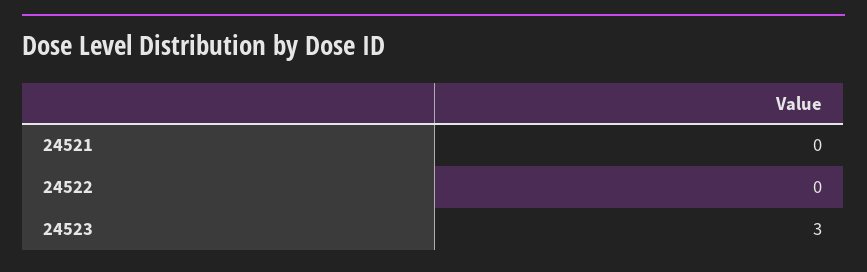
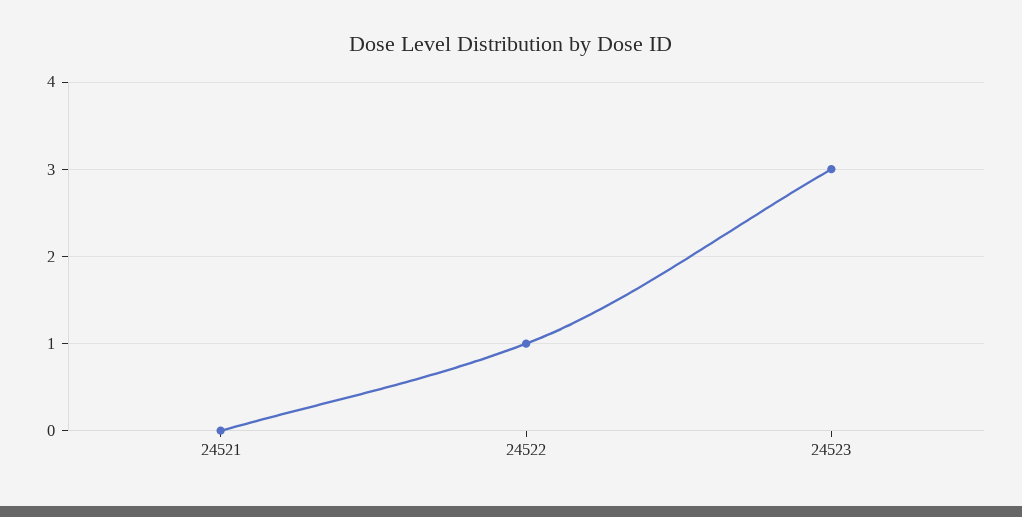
  {
    "24521": 0,
-   "24522": 0,
+   "24522": 1,
    "24523": 3
  }

